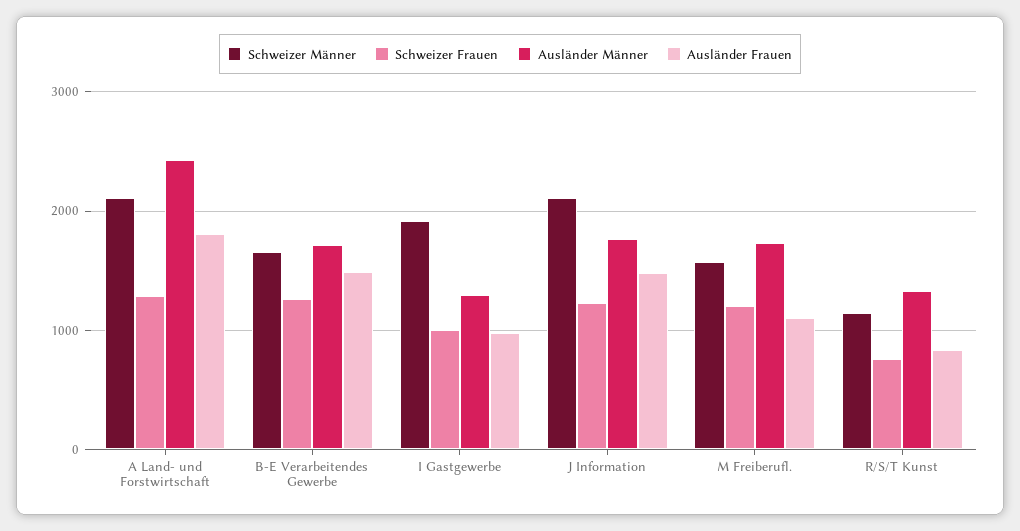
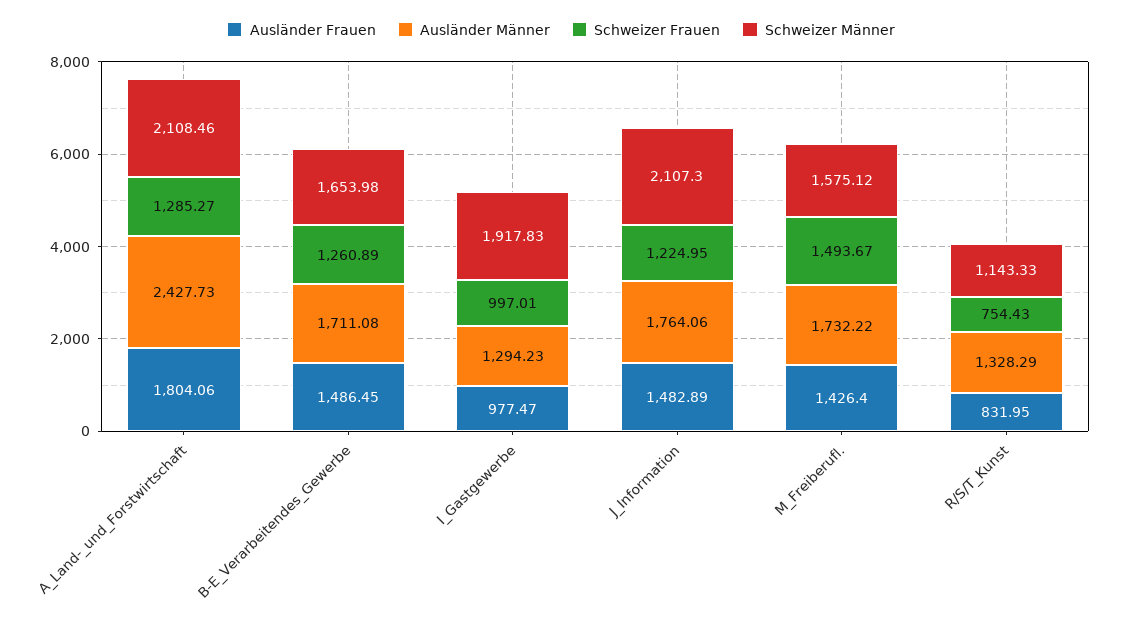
  {
    "Schweizer Männer": {
      "A Land- und Forstwirtschaft": 2108.46,
      "B-E Verarbeitendes Gewerbe": 1653.98,
      "I Gastgewerbe": 1917.83,
      "J Information": 2107.3,
      "M Freiberufl.": 1575.12,
      "R/S/T Kunst": 1143.33
    },
    "Schweizer Frauen": {
      "A Land- und Forstwirtschaft": 1285.27,
      "B-E Verarbeitendes Gewerbe": 1260.89,
      "I Gastgewerbe": 997.01,
      "J Information": 1224.95,
-     "M Freiberufl.": 1200,
+     "M Freiberufl.": 1493.67,
      "R/S/T Kunst": 754.43
    },
    "Ausländer Männer": {
      "A Land- und Forstwirtschaft": 2427.73,
      "B-E Verarbeitendes Gewerbe": 1711.08,
      "I Gastgewerbe": 1294.23,
      "J Information": 1764.06,
      "M Freiberufl.": 1732.22,
      "R/S/T Kunst": 1328.29
    },
    "Ausländer Frauen": {
      "A Land- und Forstwirtschaft": 1804.06,
      "B-E Verarbeitendes Gewerbe": 1486.45,
      "I Gastgewerbe": 977.47,
      "J Information": 1482.89,
-     "M Freiberufl.": 1100,
+     "M Freiberufl.": 1426.4,
      "R/S/T Kunst": 831.95
    }
  }

